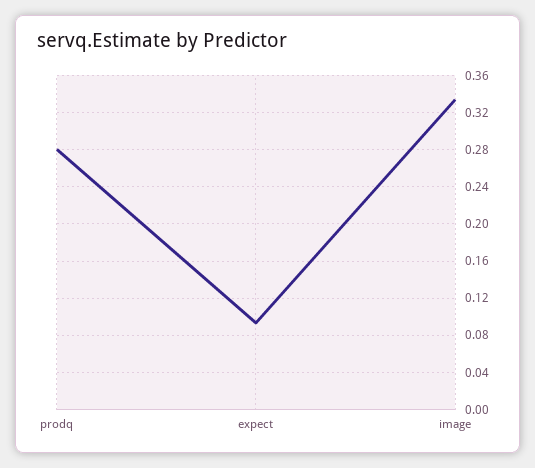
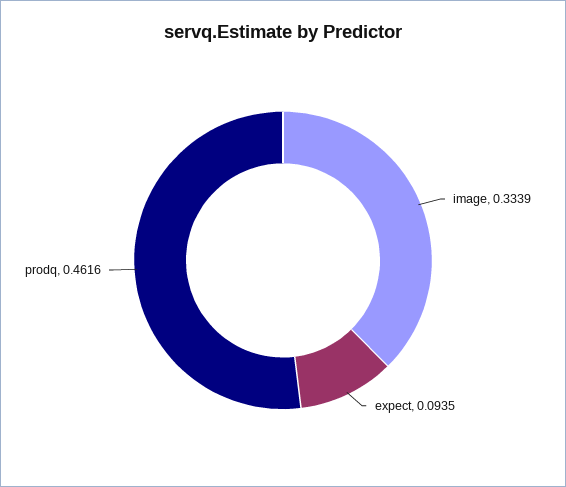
  {
-   "prodq": 0.28,
+   "prodq": 0.4616,
    "expect": 0.0935,
    "image": 0.3339
  }

